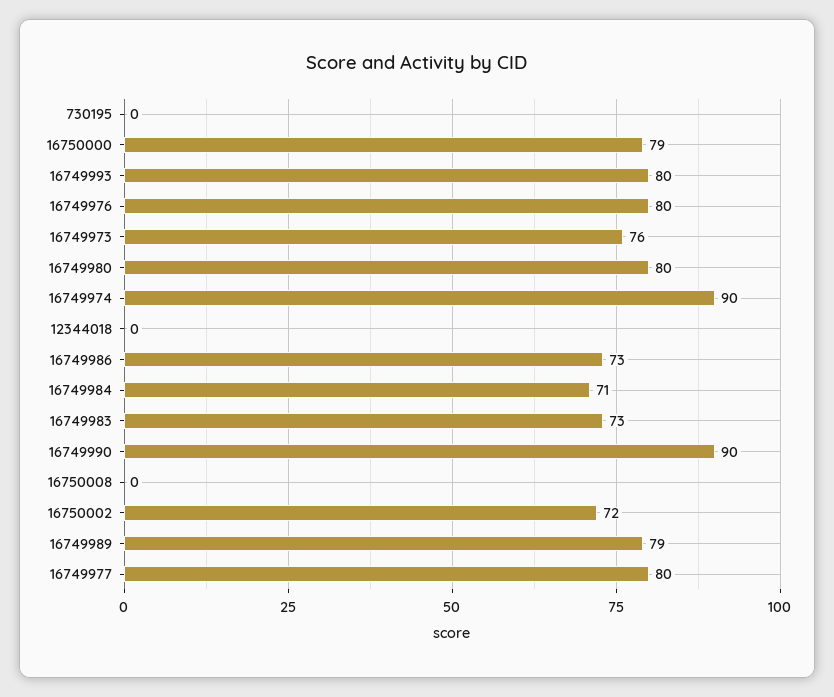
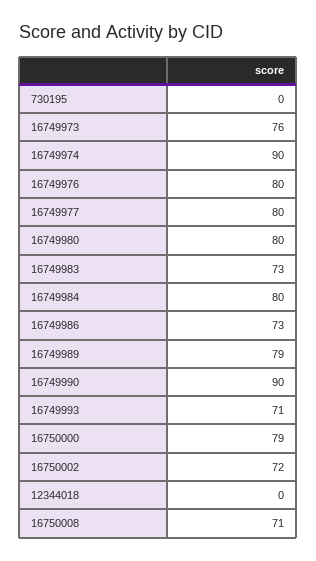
  {
    "730195": 0,
    "16750000": 79,
-   "16749993": 80,
+   "16749993": 71,
    "16749976": 80,
    "16749973": 76,
    "16749980": 80,
    "16749974": 90,
    "12344018": 0,
    "16749986": 73,
-   "16749984": 71,
+   "16749984": 80,
    "16749983": 73,
    "16749990": 90,
-   "16750008": 0,
+   "16750008": 71,
    "16750002": 72,
    "16749989": 79,
    "16749977": 80
  }

